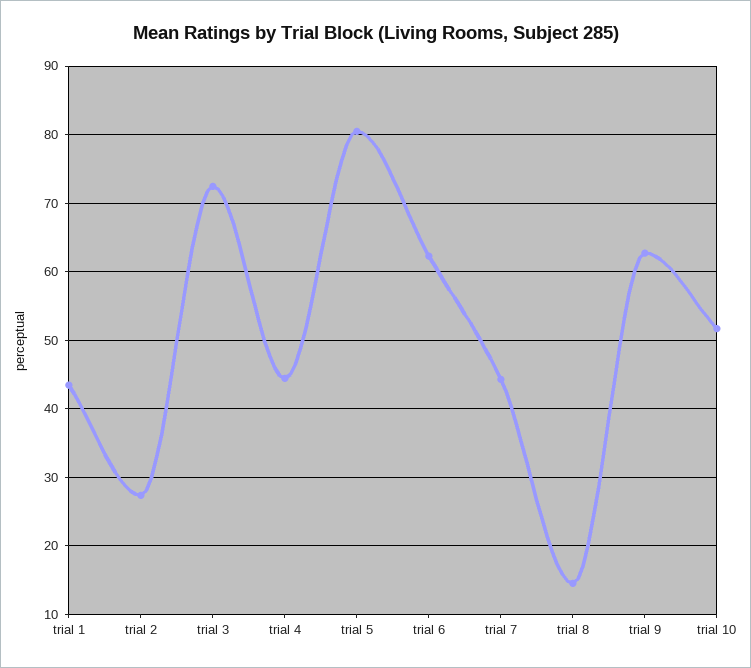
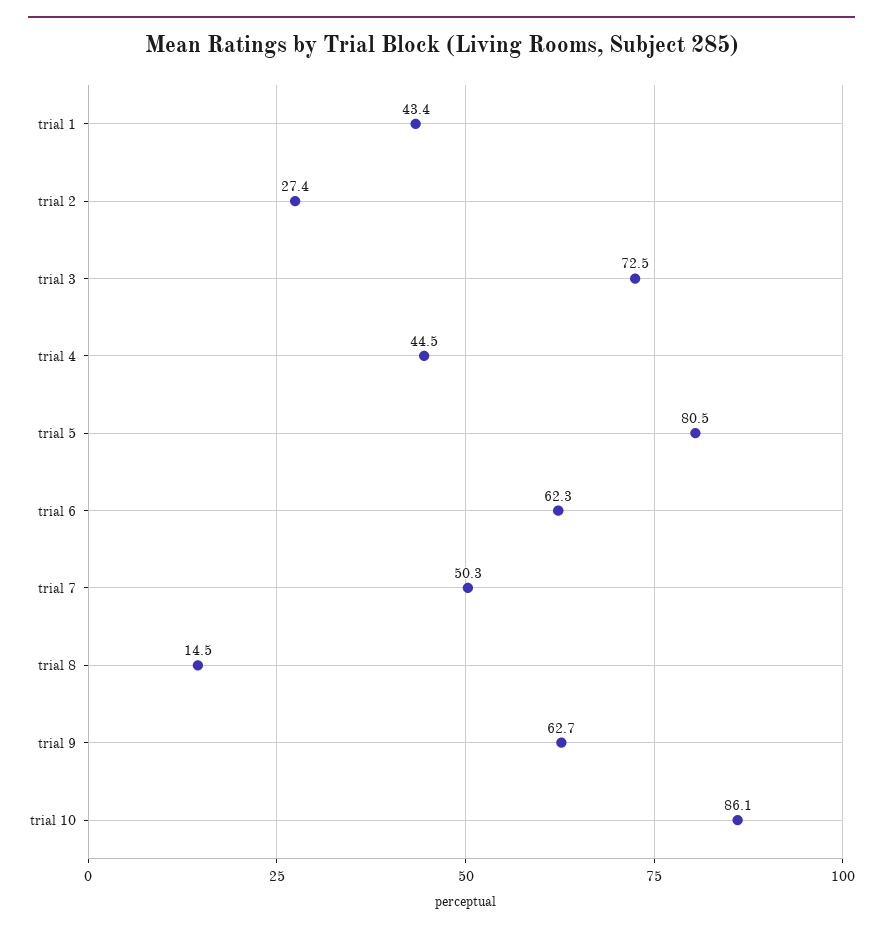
  {
    "trial 1": 43.4,
    "trial 2": 27.4,
    "trial 3": 72.5,
    "trial 4": 44.5,
    "trial 5": 80.5,
    "trial 6": 62.3,
-   "trial 7": 44,
+   "trial 7": 50.3,
    "trial 8": 14.5,
    "trial 9": 62.7,
-   "trial 10": 52
+   "trial 10": 86.1
  }

